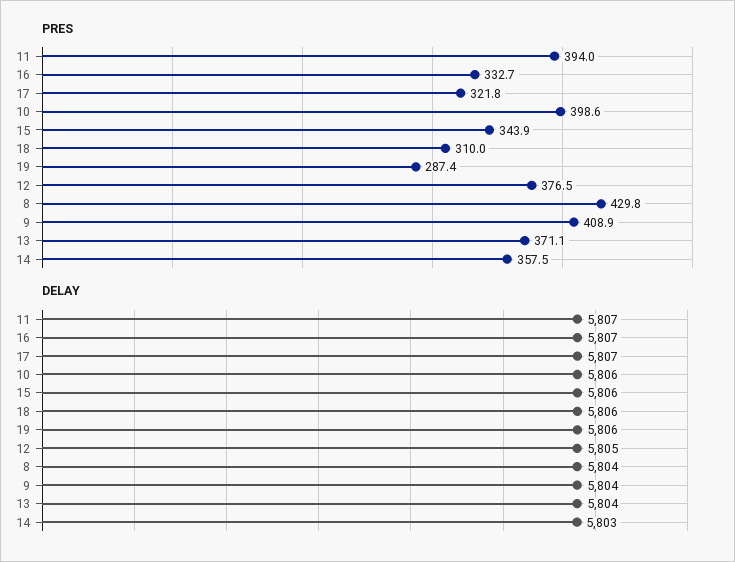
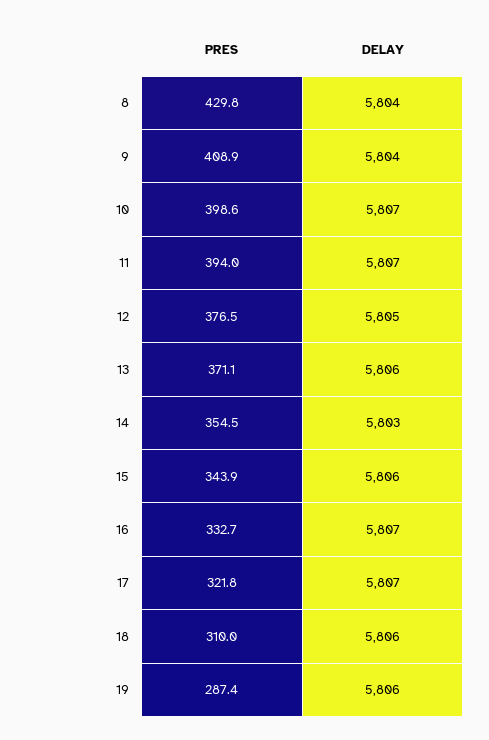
  {
    "PRES": {
      "11": 394,
      "16": 332.7,
      "17": 321.8,
      "10": 398.6,
      "15": 343.9,
      "18": 310,
      "19": 287.4,
      "12": 376.5,
      "8": 429.8,
      "9": 408.9,
      "13": 371.1,
-     "14": 357.5
+     "14": 354.5
    },
    "DELAY": {
      "11": 5807,
      "16": 5807,
      "17": 5807,
-     "10": 5806,
+     "10": 5807,
      "15": 5806,
      "18": 5806,
      "19": 5806,
      "12": 5805,
      "8": 5804,
      "9": 5804,
-     "13": 5804,
+     "13": 5806,
      "14": 5803
    }
  }

